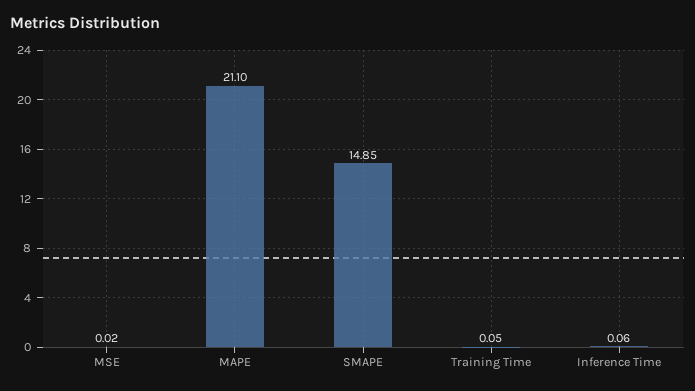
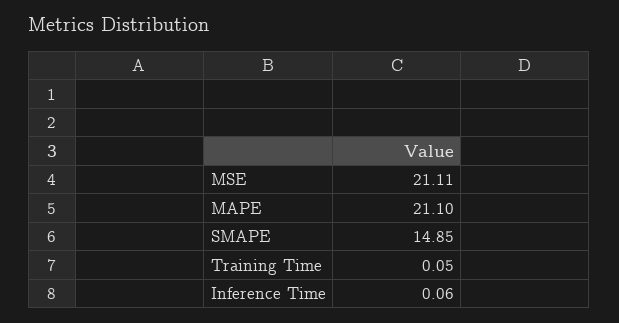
  {
-   "MSE": 0.02,
+   "MSE": 21.11,
    "MAPE": 21.1,
    "SMAPE": 14.85,
    "Training Time": 0.05,
    "Inference Time": 0.06
  }

